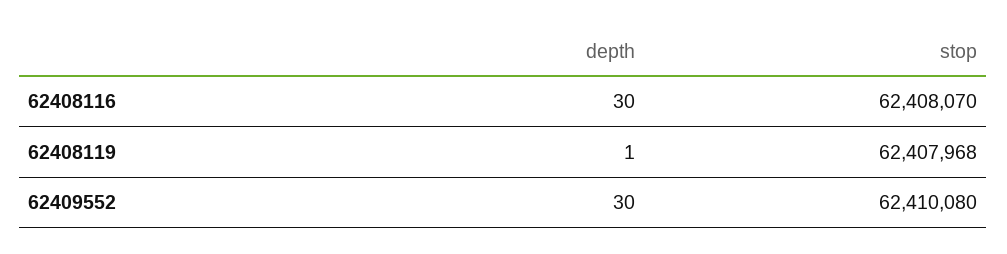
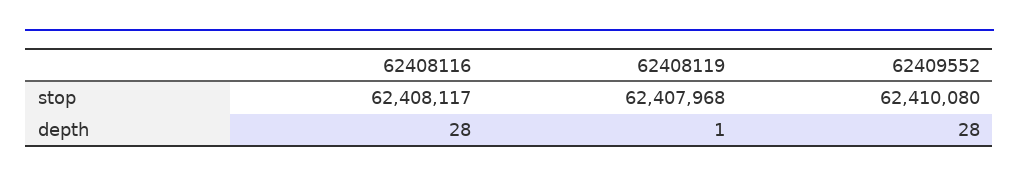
  {
    "depth": {
-     "62408116": 30,
+     "62408116": 28,
      "62408119": 1,
-     "62409552": 30
+     "62409552": 28
    },
    "stop": {
-     "62408116": 62408070,
+     "62408116": 62408117,
      "62408119": 62407968,
      "62409552": 62410080
    }
  }

